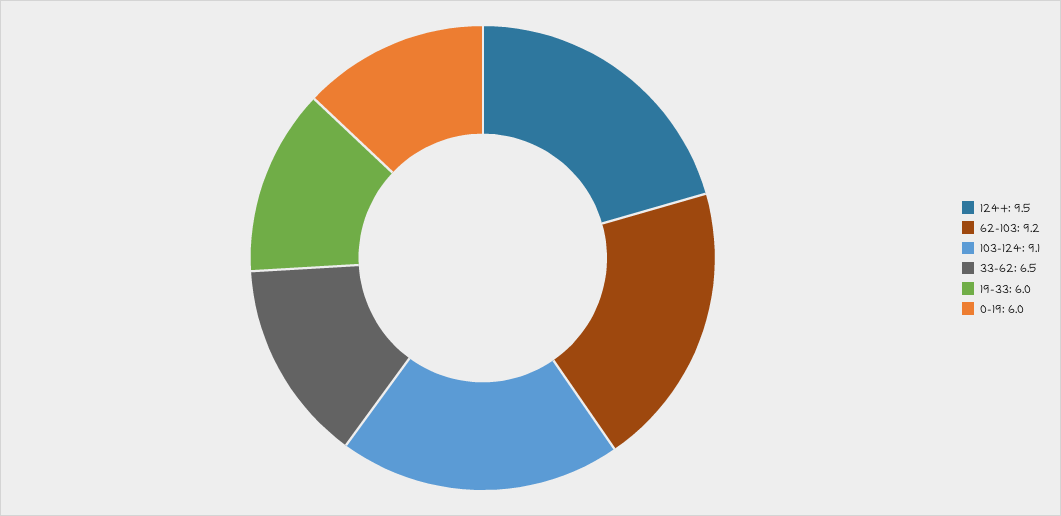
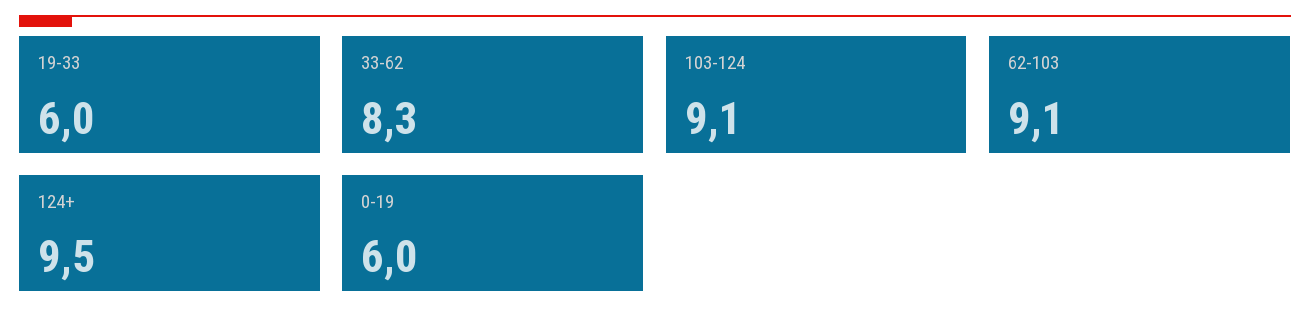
  {
    "124+": 9.5,
-   "62-103": 9.2,
+   "62-103": 9.1,
    "103-124": 9.1,
-   "33-62": 6.5,
+   "33-62": 8.3,
    "19-33": 6,
    "0-19": 6
  }

